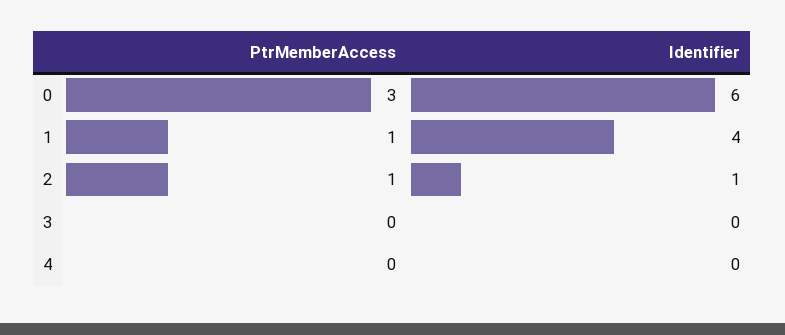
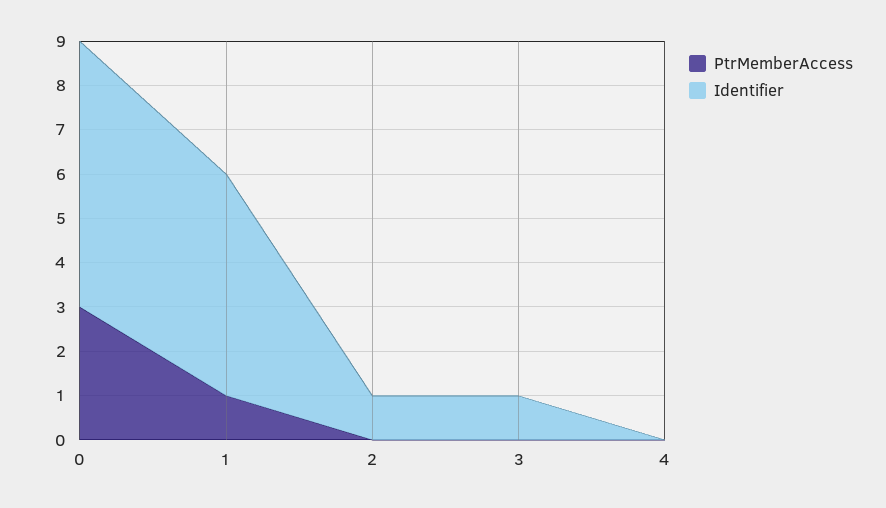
  {
    "PtrMemberAccess": {
      "0": 3,
      "1": 1,
-     "2": 1,
+     "2": 0,
      "3": 0,
      "4": 0
    },
    "Identifier": {
      "0": 6,
-     "1": 4,
+     "1": 5,
      "2": 1,
-     "3": 0,
+     "3": 1,
      "4": 0
    }
  }

